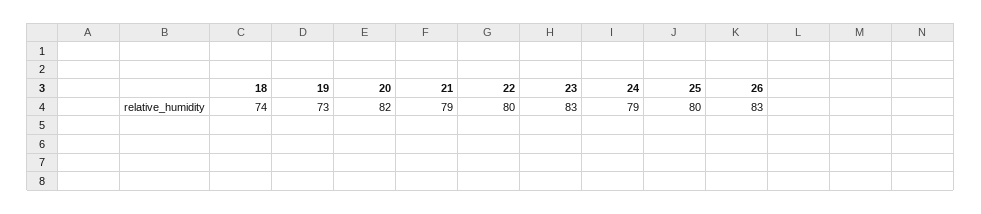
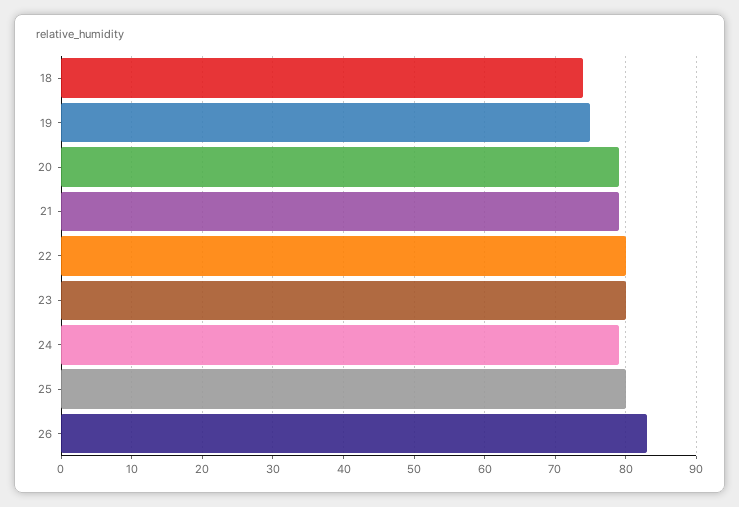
  {
    "18": 74,
-   "19": 73,
+   "19": 75,
-   "20": 82,
+   "20": 79,
    "21": 79,
    "22": 80,
-   "23": 83,
+   "23": 80,
    "24": 79,
    "25": 80,
    "26": 83
  }

